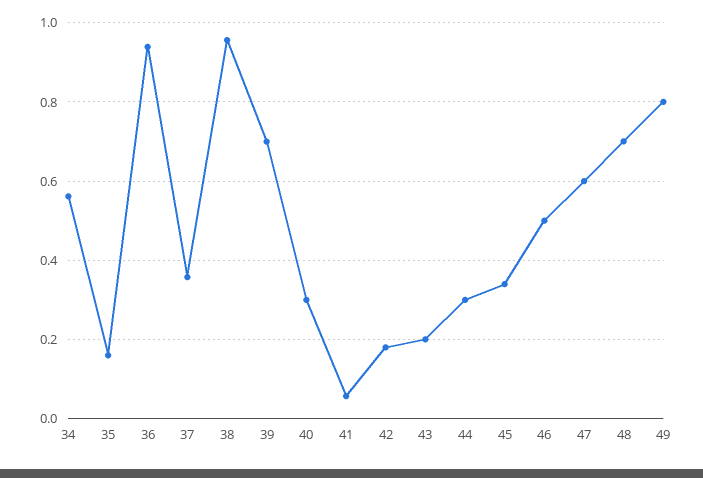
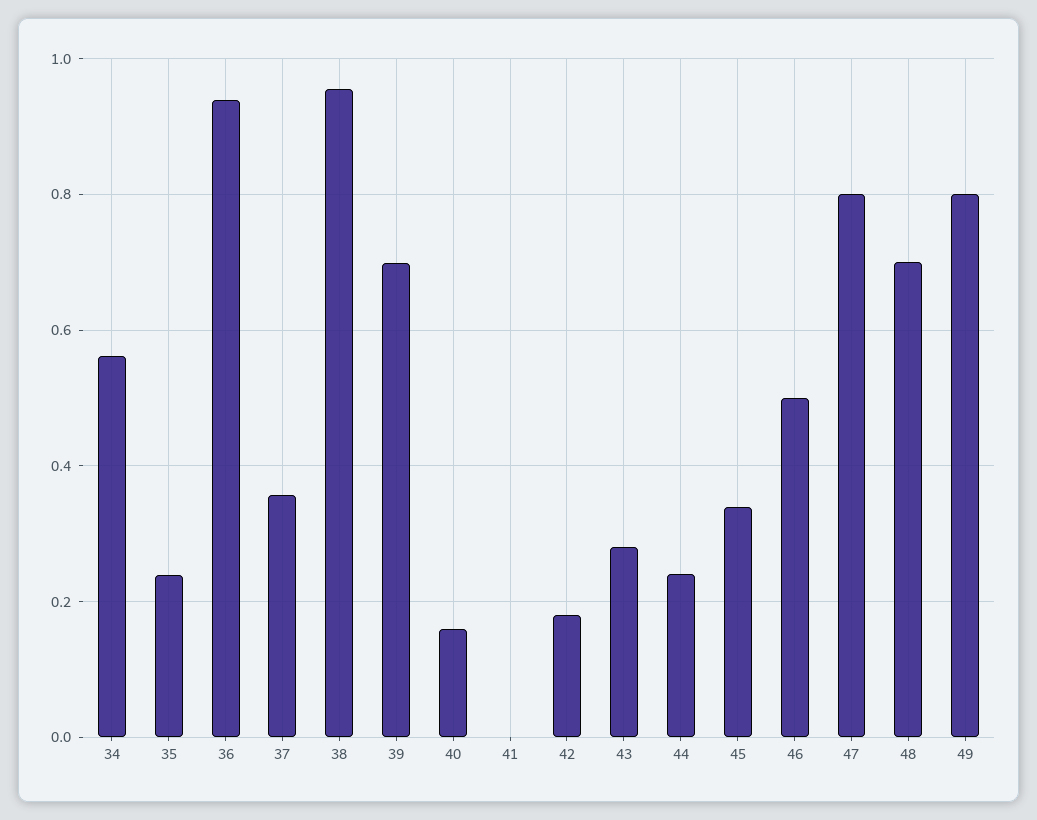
  {
    "34": 0.56,
-   "35": 0.16,
+   "35": 0.24,
    "36": 0.94,
    "37": 0.36,
    "38": 0.96,
    "39": 0.7,
-   "40": 0.3,
+   "40": 0.16,
-   "41": 0.06,
+   "41": 0,
    "42": 0.18,
-   "43": 0.2,
+   "43": 0.28,
-   "44": 0.3,
+   "44": 0.24,
    "45": 0.34,
    "46": 0.5,
-   "47": 0.6,
+   "47": 0.8,
    "48": 0.7,
    "49": 0.8
  }

